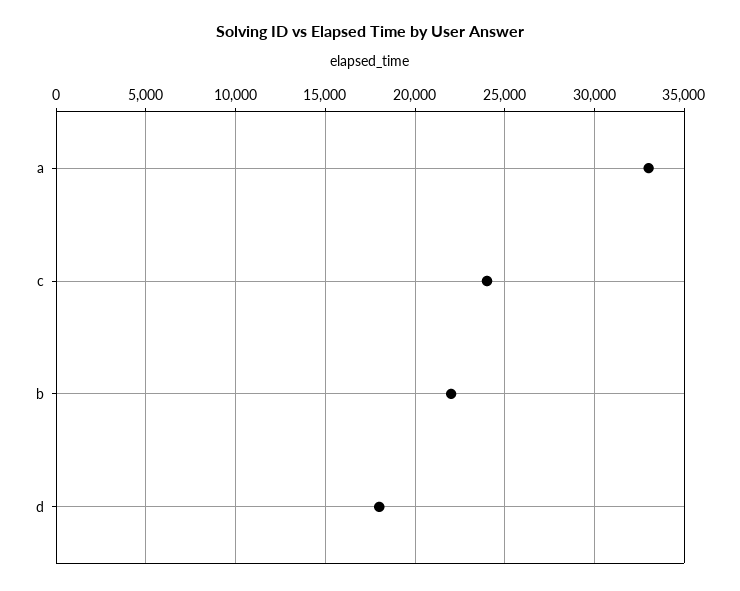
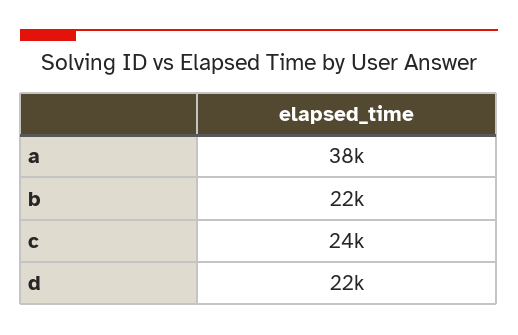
  {
-   "a": 33000,
+   "a": 38000,
    "c": 24000,
    "b": 22000,
-   "d": 18000
+   "d": 22000
  }

